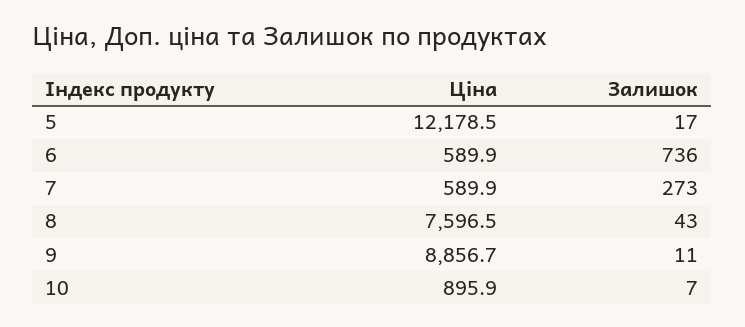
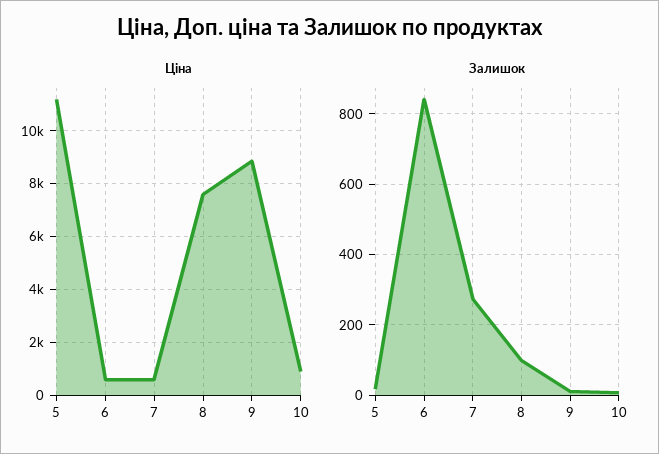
  {
    "Ціна": {
-     "5": 12178.5,
+     "5": 11250,
      "6": 589.9,
      "7": 589.9,
      "8": 7596.5,
      "9": 8856.7,
      "10": 895.9
    },
    "Залишок": {
      "5": 17,
-     "6": 736,
+     "6": 840,
      "7": 273,
-     "8": 43,
+     "8": 100,
      "9": 11,
      "10": 7
    }
  }

